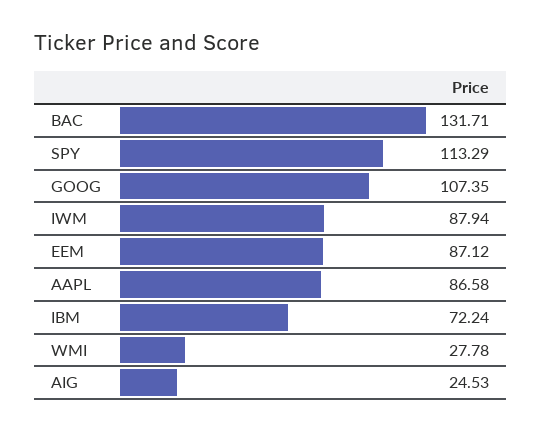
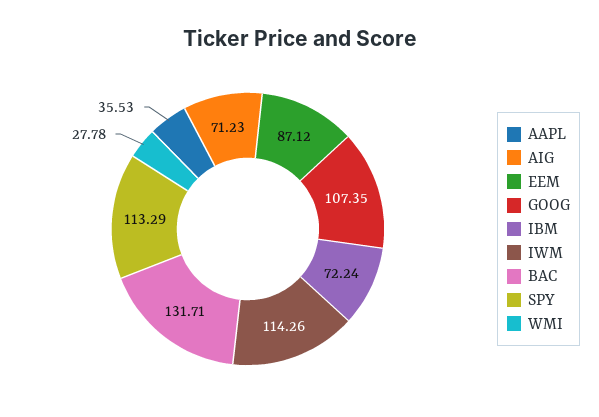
  {
    "BAC": 131.71,
    "SPY": 113.29,
    "GOOG": 107.35,
-   "IWM": 87.94,
+   "IWM": 114.26,
    "EEM": 87.12,
-   "AAPL": 86.58,
+   "AAPL": 35.53,
    "IBM": 72.24,
    "WMI": 27.78,
-   "AIG": 24.53
+   "AIG": 71.23
  }

